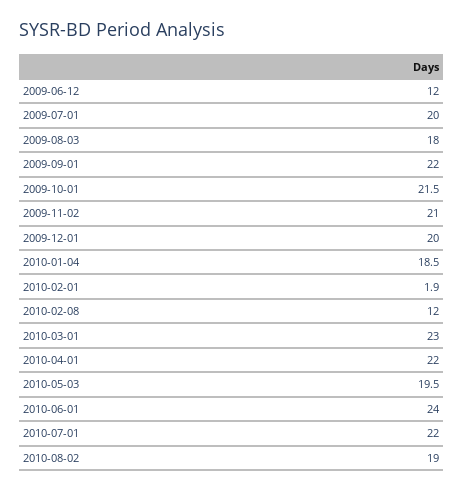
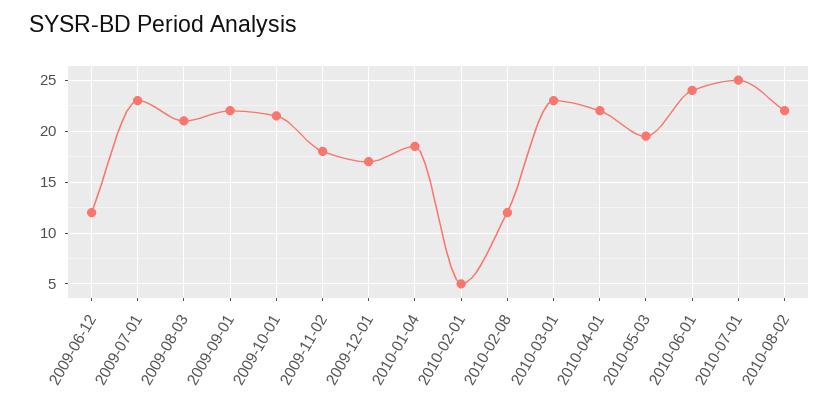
  {
    "2009-06-12": 12,
-   "2009-07-01": 20,
+   "2009-07-01": 23,
-   "2009-08-03": 18,
+   "2009-08-03": 21,
    "2009-09-01": 22,
    "2009-10-01": 21.5,
-   "2009-11-02": 21,
+   "2009-11-02": 18,
-   "2009-12-01": 20,
+   "2009-12-01": 17,
    "2010-01-04": 18.5,
-   "2010-02-01": 1.9,
+   "2010-02-01": 5,
    "2010-02-08": 12,
    "2010-03-01": 23,
    "2010-04-01": 22,
    "2010-05-03": 19.5,
    "2010-06-01": 24,
-   "2010-07-01": 22,
+   "2010-07-01": 25,
-   "2010-08-02": 19
+   "2010-08-02": 22
  }

